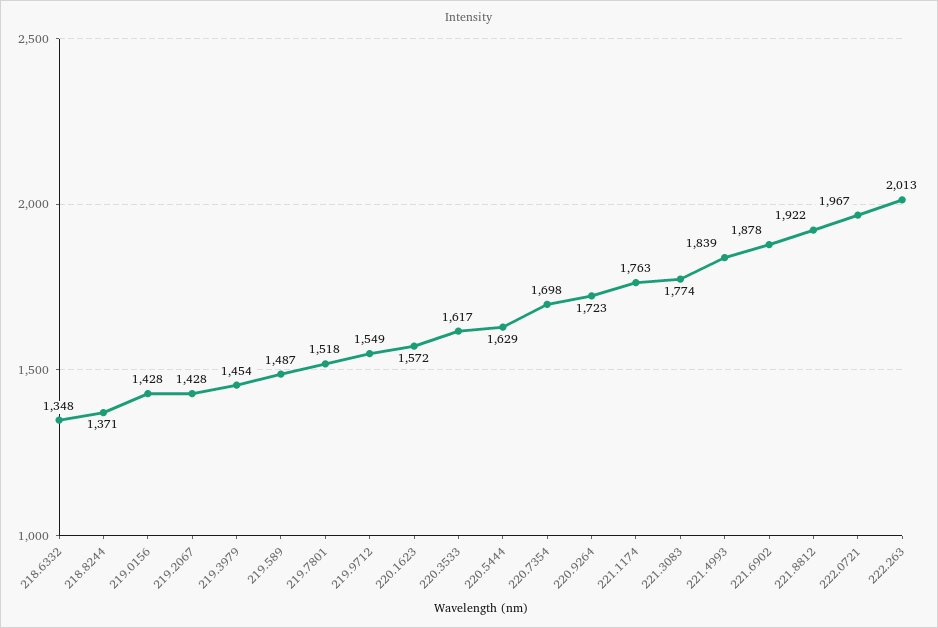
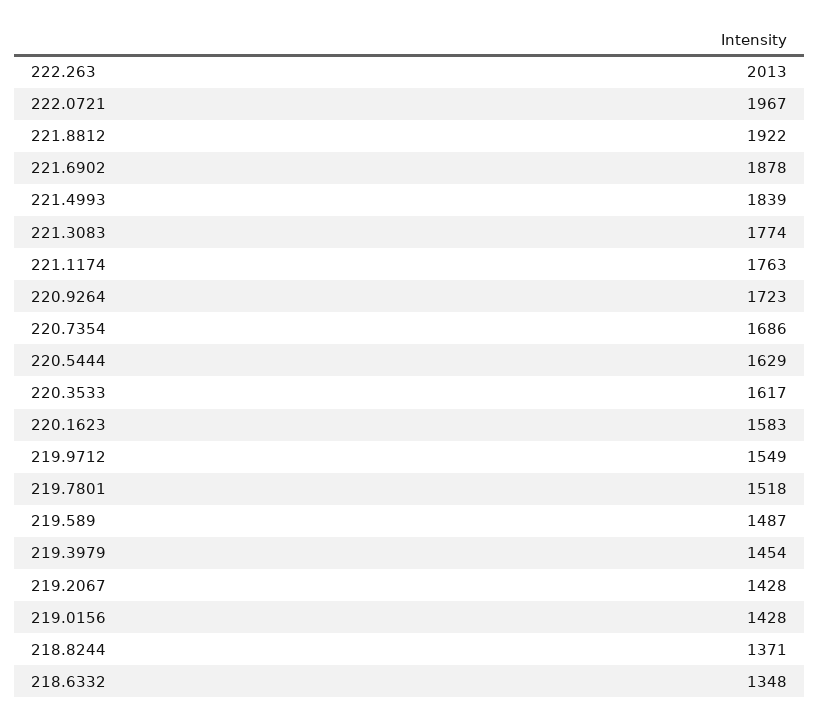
  {
    "218.6332": 1348,
    "218.8244": 1371,
    "219.0156": 1428,
    "219.2067": 1428,
    "219.3979": 1454,
    "219.589": 1487,
    "219.7801": 1518,
    "219.9712": 1549,
-   "220.1623": 1572,
+   "220.1623": 1583,
    "220.3533": 1617,
    "220.5444": 1629,
-   "220.7354": 1698,
+   "220.7354": 1686,
    "220.9264": 1723,
    "221.1174": 1763,
    "221.3083": 1774,
    "221.4993": 1839,
    "221.6902": 1878,
    "221.8812": 1922,
    "222.0721": 1967,
    "222.263": 2013
  }

